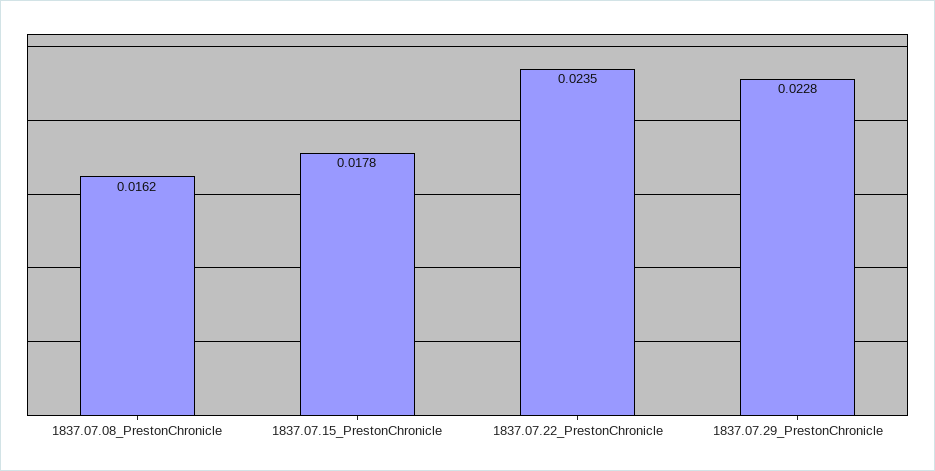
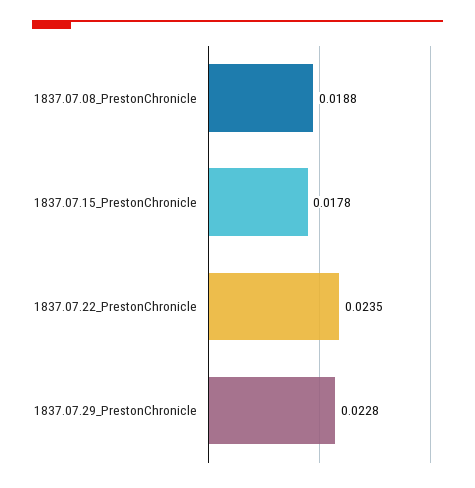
  {
-   "1837.07.08_PrestonChronicle": 0.0162,
+   "1837.07.08_PrestonChronicle": 0.0188,
    "1837.07.15_PrestonChronicle": 0.0178,
    "1837.07.22_PrestonChronicle": 0.0235,
    "1837.07.29_PrestonChronicle": 0.0228
  }

